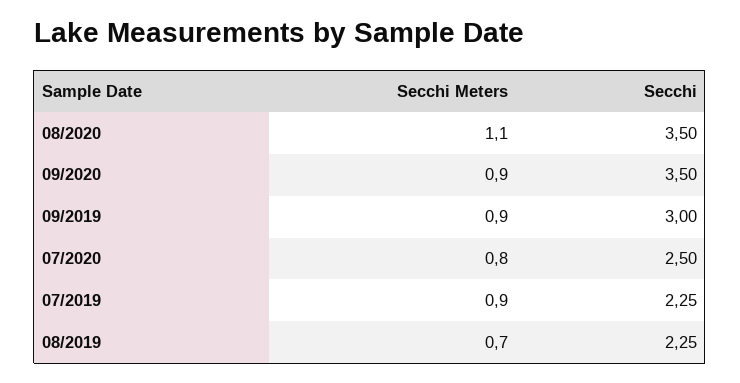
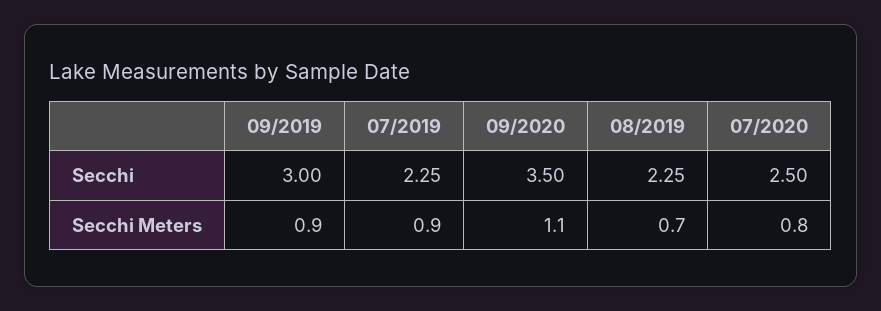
  {
    "Secchi Meters": {
-     "08/2020": 1.1,
-     "09/2020": 0.9,
+     "09/2020": 1.1,
      "09/2019": 0.9,
      "07/2020": 0.8,
      "07/2019": 0.9,
      "08/2019": 0.7
    },
    "Secchi": {
-     "08/2020": 3.5,
      "09/2020": 3.5,
      "09/2019": 3,
      "07/2020": 2.5,
      "07/2019": 2.25,
      "08/2019": 2.25
    }
  }

